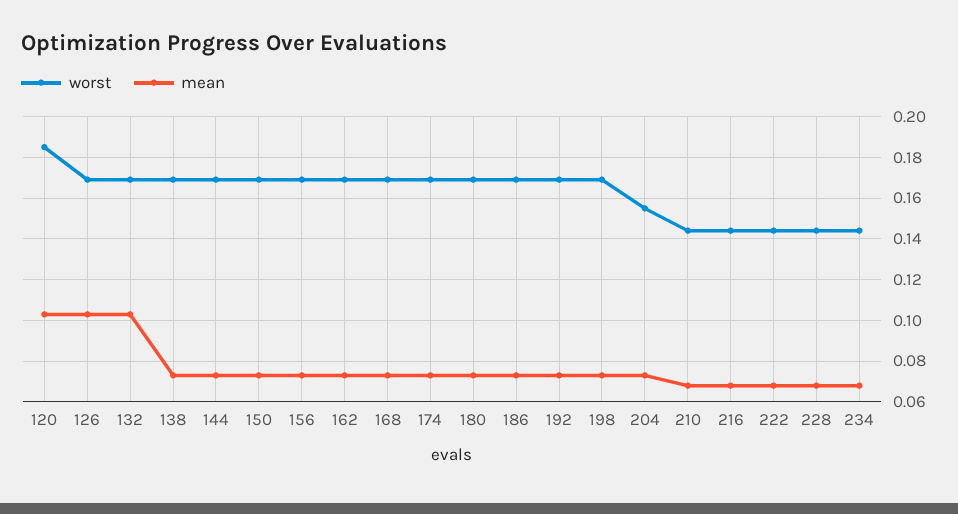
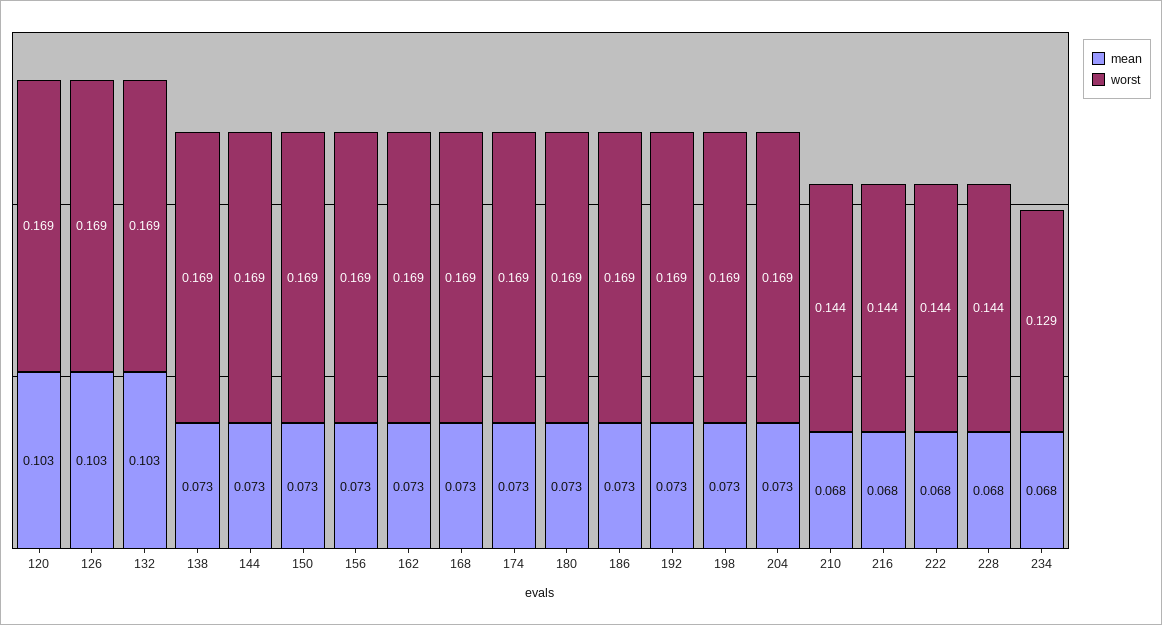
  {
    "worst": {
-     "120": 0.185,
+     "120": 0.169,
      "126": 0.169,
      "132": 0.169,
      "138": 0.169,
      "144": 0.169,
      "150": 0.169,
      "156": 0.169,
      "162": 0.169,
      "168": 0.169,
      "174": 0.169,
      "180": 0.169,
      "186": 0.169,
      "192": 0.169,
      "198": 0.169,
-     "204": 0.155,
+     "204": 0.169,
      "210": 0.144,
      "216": 0.144,
      "222": 0.144,
      "228": 0.144,
-     "234": 0.145
+     "234": 0.129
    },
    "mean": {
      "120": 0.103,
      "126": 0.103,
      "132": 0.103,
      "138": 0.073,
      "144": 0.073,
      "150": 0.073,
      "156": 0.073,
      "162": 0.073,
      "168": 0.073,
      "174": 0.073,
      "180": 0.073,
      "186": 0.073,
      "192": 0.073,
      "198": 0.073,
      "204": 0.073,
      "210": 0.068,
      "216": 0.068,
      "222": 0.068,
      "228": 0.068,
      "234": 0.068
    }
  }

